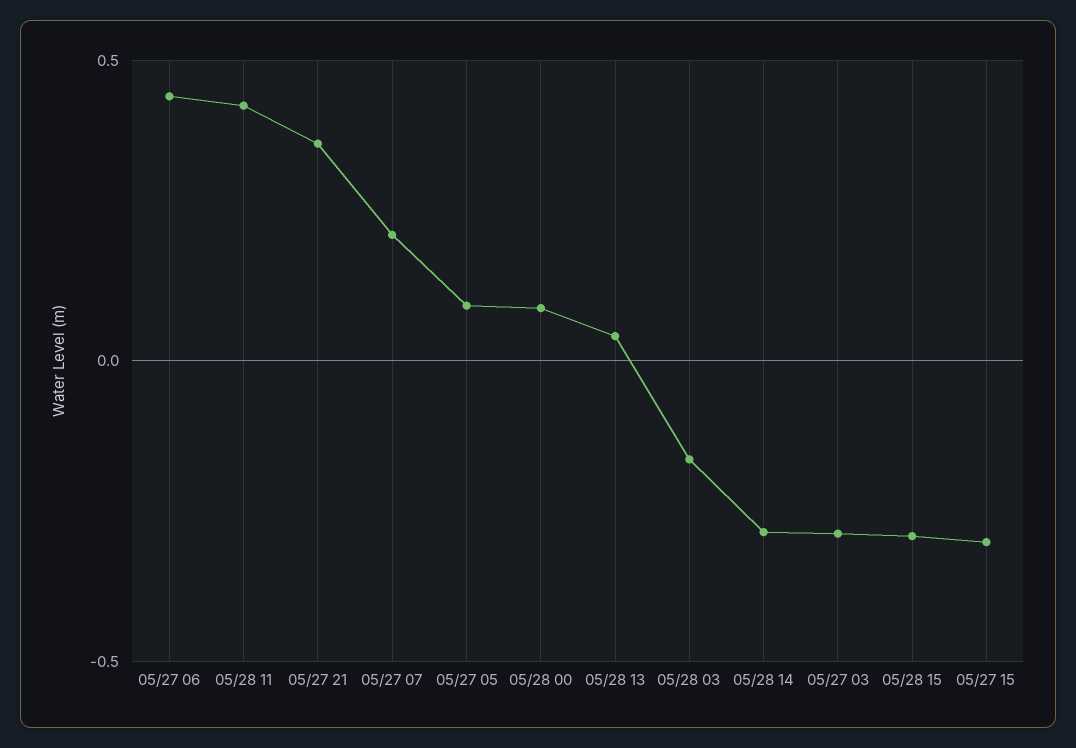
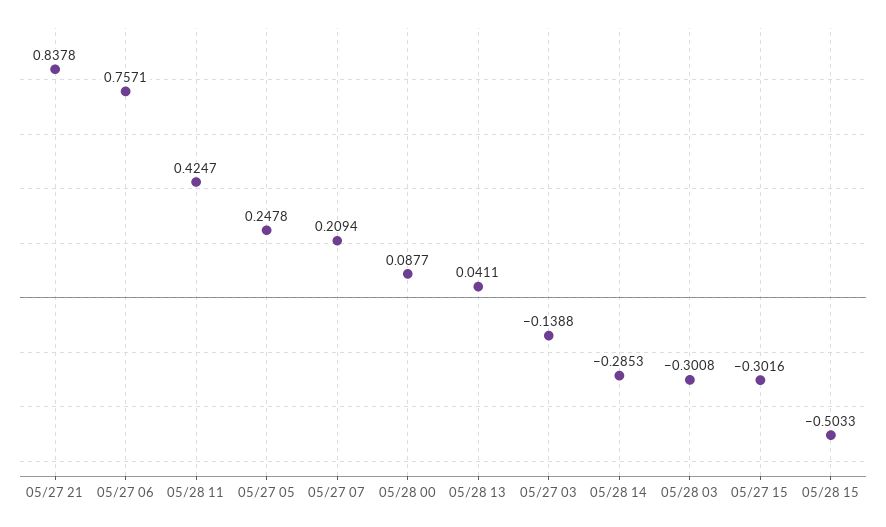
  {
-   "05/27 06": 0.45,
+   "05/27 06": 0.7571,
    "05/28 11": 0.4247,
-   "05/27 21": 0.35,
+   "05/27 21": 0.8378,
    "05/27 07": 0.2094,
-   "05/27 05": 0.1,
+   "05/27 05": 0.2478,
    "05/28 00": 0.0877,
    "05/28 13": 0.0411,
-   "05/28 03": -0.15,
+   "05/28 03": -0.3008,
    "05/28 14": -0.2853,
-   "05/27 03": -0.3,
+   "05/27 03": -0.1388,
-   "05/28 15": -0.3,
+   "05/28 15": -0.5033,
    "05/27 15": -0.3016
  }

